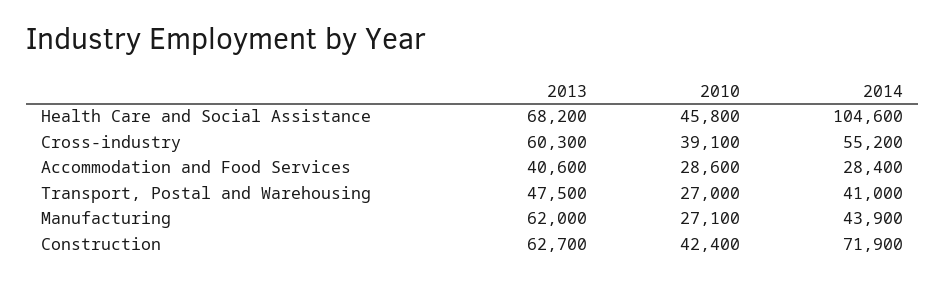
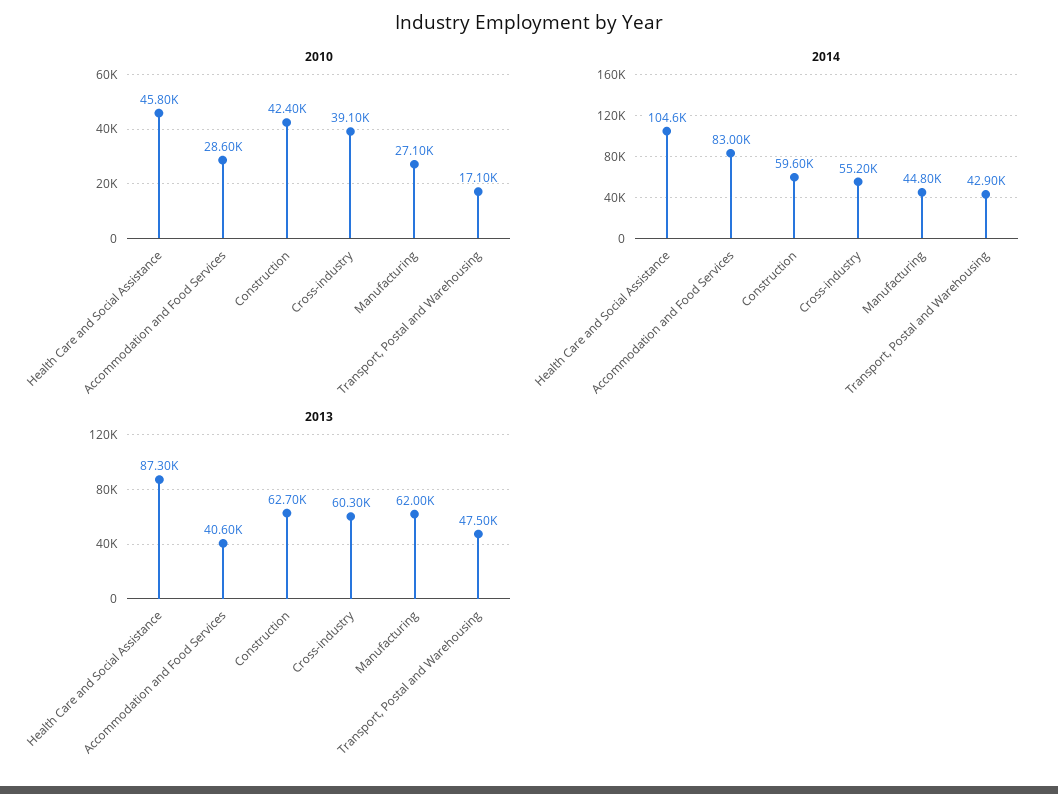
  {
    "2013": {
-     "Health Care and Social Assistance": 68200,
+     "Health Care and Social Assistance": 87300,
      "Cross-industry": 60300,
      "Accommodation and Food Services": 40600,
      "Transport, Postal and Warehousing": 47500,
      "Manufacturing": 62000,
      "Construction": 62700
    },
    "2010": {
      "Health Care and Social Assistance": 45800,
      "Cross-industry": 39100,
      "Accommodation and Food Services": 28600,
-     "Transport, Postal and Warehousing": 27000,
+     "Transport, Postal and Warehousing": 17100,
      "Manufacturing": 27100,
      "Construction": 42400
    },
    "2014": {
      "Health Care and Social Assistance": 104600,
      "Cross-industry": 55200,
-     "Accommodation and Food Services": 28400,
+     "Accommodation and Food Services": 83000,
-     "Transport, Postal and Warehousing": 41000,
+     "Transport, Postal and Warehousing": 42900,
-     "Manufacturing": 43900,
+     "Manufacturing": 44800,
-     "Construction": 71900
+     "Construction": 59600
    }
  }

